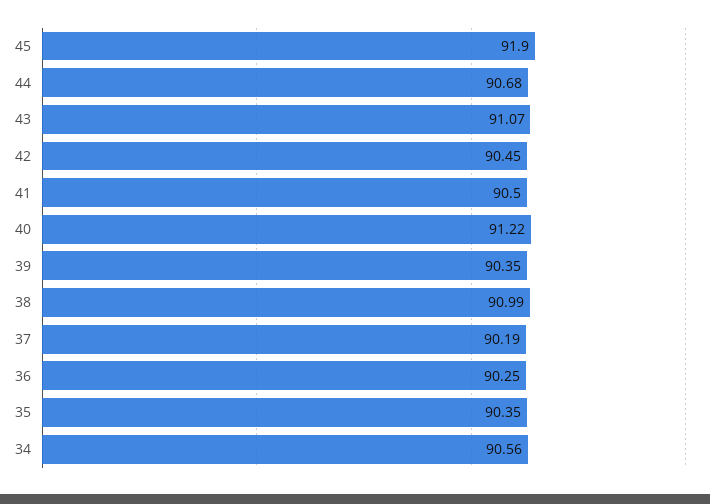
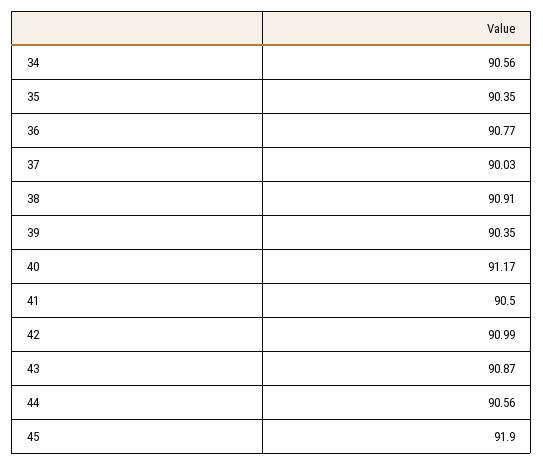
  {
    "45": 91.9,
-   "44": 90.68,
+   "44": 90.56,
-   "43": 91.07,
+   "43": 90.87,
-   "42": 90.45,
+   "42": 90.99,
    "41": 90.5,
-   "40": 91.22,
+   "40": 91.17,
    "39": 90.35,
-   "38": 90.99,
+   "38": 90.91,
-   "37": 90.19,
+   "37": 90.03,
-   "36": 90.25,
+   "36": 90.77,
    "35": 90.35,
    "34": 90.56
  }

